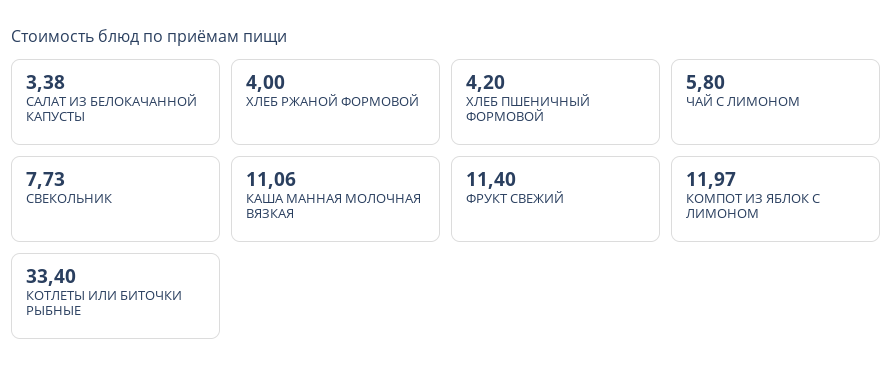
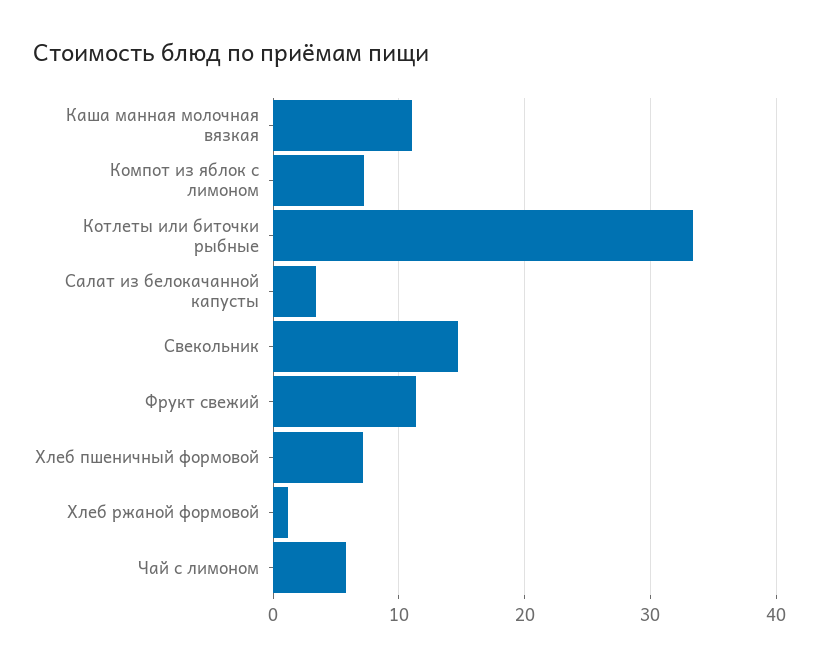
  {
    "САЛАТ ИЗ БЕЛОКАЧАННОЙ КАПУСТЫ": 3.38,
-   "ХЛЕБ РЖАНОЙ ФОРМОВОЙ": 4,
+   "ХЛЕБ РЖАНОЙ ФОРМОВОЙ": 1,
-   "ХЛЕБ ПШЕНИЧНЫЙ ФОРМОВОЙ": 4.2,
+   "ХЛЕБ ПШЕНИЧНЫЙ ФОРМОВОЙ": 7,
    "ЧАЙ С ЛИМОНОМ": 5.8,
-   "СВЕКОЛЬНИК": 7.73,
+   "СВЕКОЛЬНИК": 15,
    "КАША МАННАЯ МОЛОЧНАЯ ВЯЗКАЯ": 11.06,
    "ФРУКТ СВЕЖИЙ": 11.4,
-   "КОМПОТ ИЗ ЯБЛОК С ЛИМОНОМ": 11.97,
+   "КОМПОТ ИЗ ЯБЛОК С ЛИМОНОМ": 7,
    "КОТЛЕТЫ ИЛИ БИТОЧКИ РЫБНЫЕ": 33.4
  }

